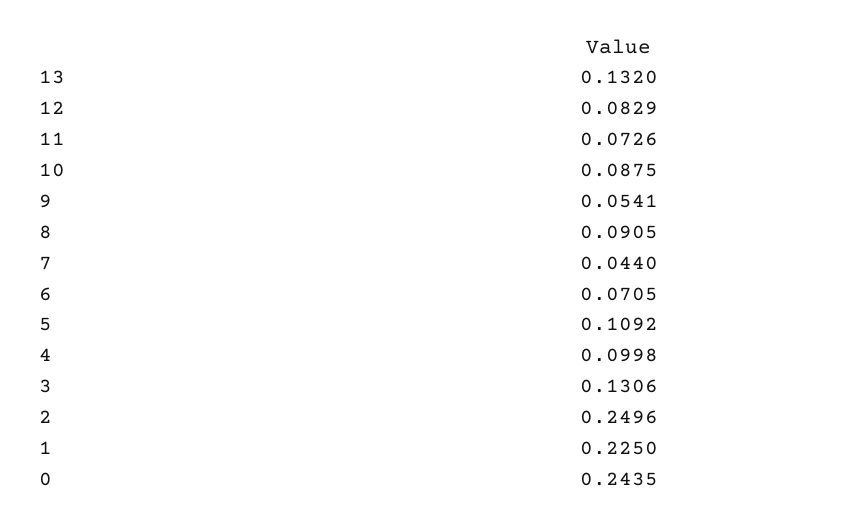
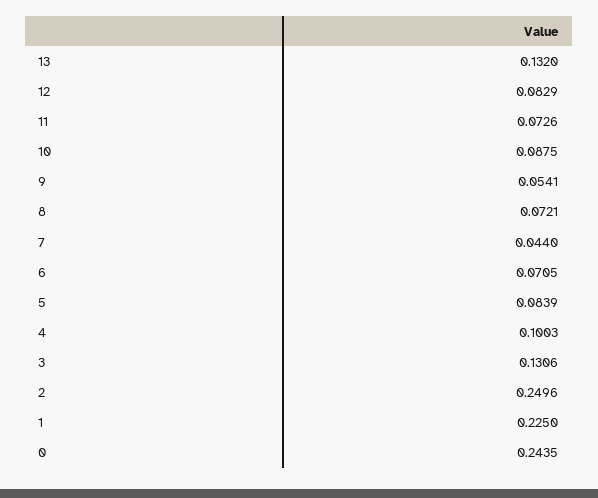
  {
    "13": 0.132,
    "12": 0.0829,
    "11": 0.0726,
    "10": 0.0875,
    "9": 0.0541,
-   "8": 0.0905,
+   "8": 0.0721,
    "7": 0.044,
    "6": 0.0705,
-   "5": 0.1092,
+   "5": 0.0839,
-   "4": 0.0998,
+   "4": 0.1003,
    "3": 0.1306,
    "2": 0.2496,
    "1": 0.225,
    "0": 0.2435
  }

